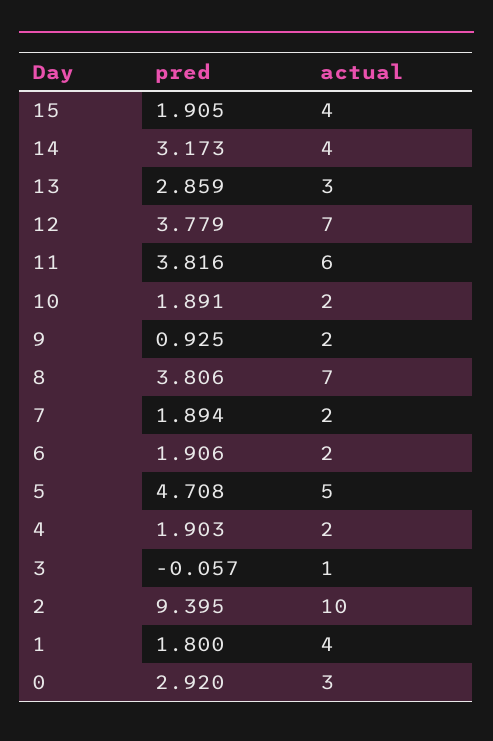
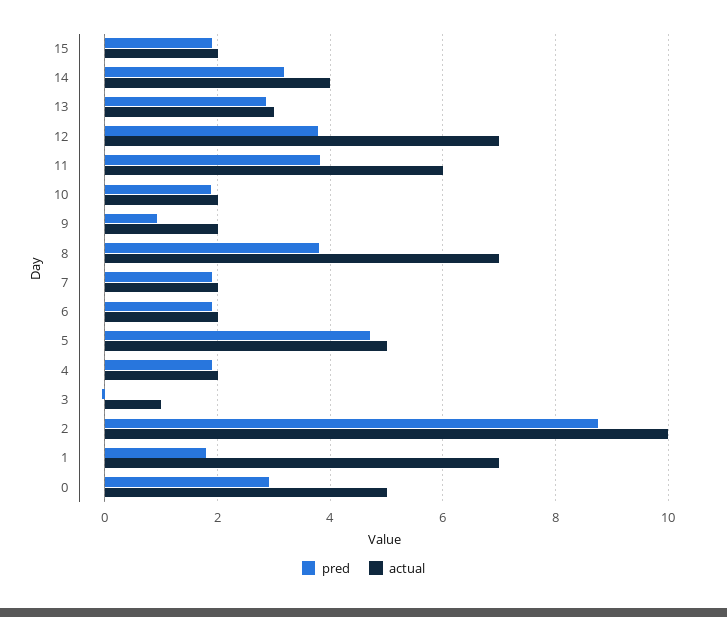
  {
    "pred": {
      "15": 1.905,
      "14": 3.173,
      "13": 2.859,
      "12": 3.779,
      "11": 3.816,
      "10": 1.891,
      "9": 0.925,
      "8": 3.806,
      "7": 1.894,
      "6": 1.906,
      "5": 4.708,
      "4": 1.903,
      "3": -0.057,
-     "2": 9.395,
+     "2": 8.8,
      "1": 1.8,
      "0": 2.92
    },
    "actual": {
-     "15": 4,
+     "15": 2,
      "14": 4,
      "13": 3,
      "12": 7,
      "11": 6,
      "10": 2,
      "9": 2,
      "8": 7,
      "7": 2,
      "6": 2,
      "5": 5,
      "4": 2,
      "3": 1,
      "2": 10,
-     "1": 4,
+     "1": 7,
-     "0": 3
+     "0": 5
    }
  }

